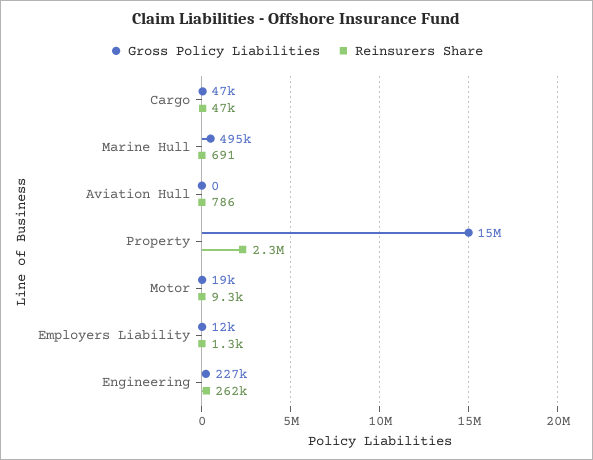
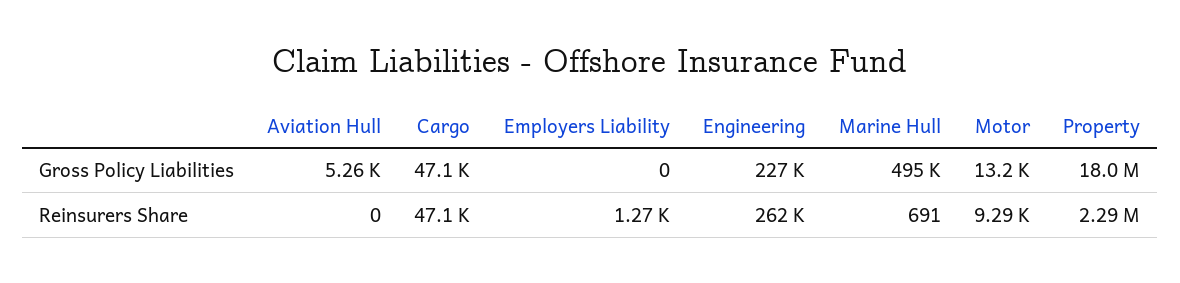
  {
    "Gross Policy Liabilities": {
      "Cargo": 47100,
      "Marine Hull": 495000,
-     "Aviation Hull": 0,
+     "Aviation Hull": 5260,
-     "Property": 15000000,
+     "Property": 18000000,
-     "Motor": 19000,
+     "Motor": 13200,
-     "Employers Liability": 12000,
+     "Employers Liability": 0,
      "Engineering": 227000
    },
    "Reinsurers Share": {
      "Cargo": 47100,
      "Marine Hull": 691,
-     "Aviation Hull": 786,
+     "Aviation Hull": 0,
      "Property": 2290000,
      "Motor": 9290,
      "Employers Liability": 1270,
      "Engineering": 262000
    }
  }

